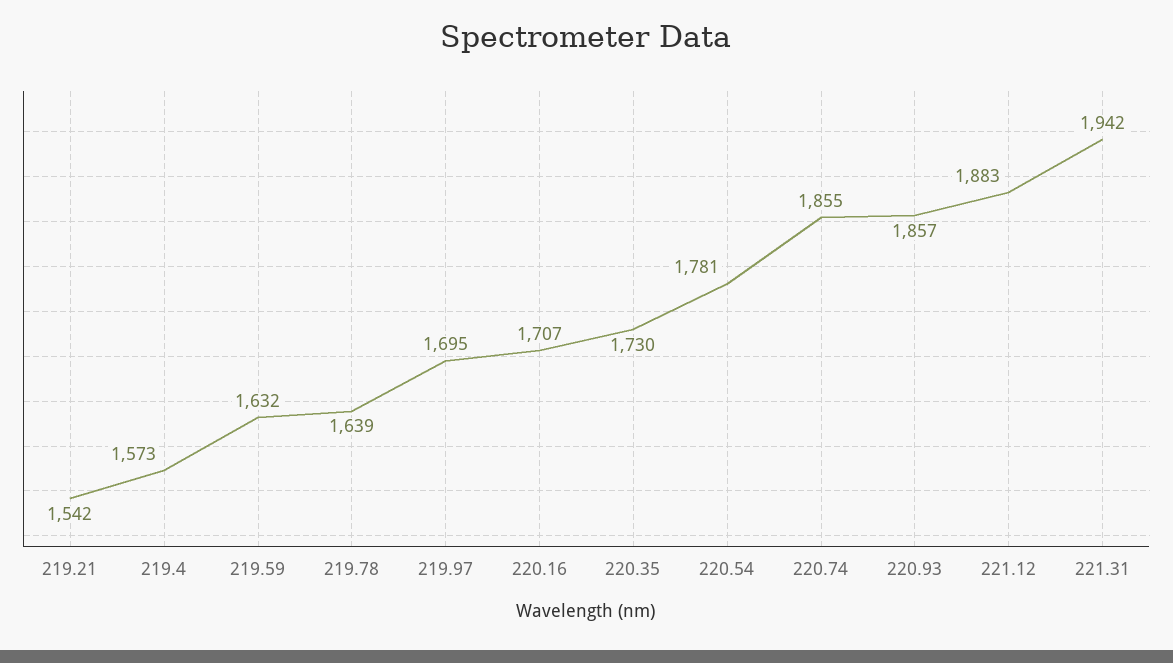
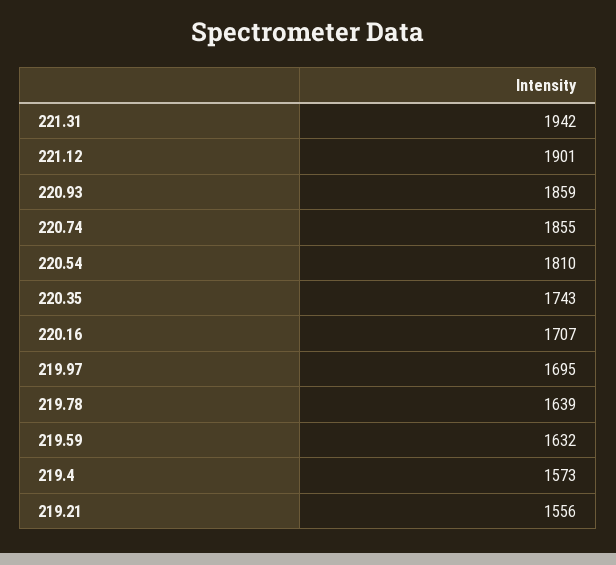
  {
-   "219.21": 1542,
+   "219.21": 1556,
    "219.4": 1573,
    "219.59": 1632,
    "219.78": 1639,
    "219.97": 1695,
    "220.16": 1707,
-   "220.35": 1730,
+   "220.35": 1743,
-   "220.54": 1781,
+   "220.54": 1810,
    "220.74": 1855,
-   "220.93": 1857,
+   "220.93": 1859,
-   "221.12": 1883,
+   "221.12": 1901,
    "221.31": 1942
  }

